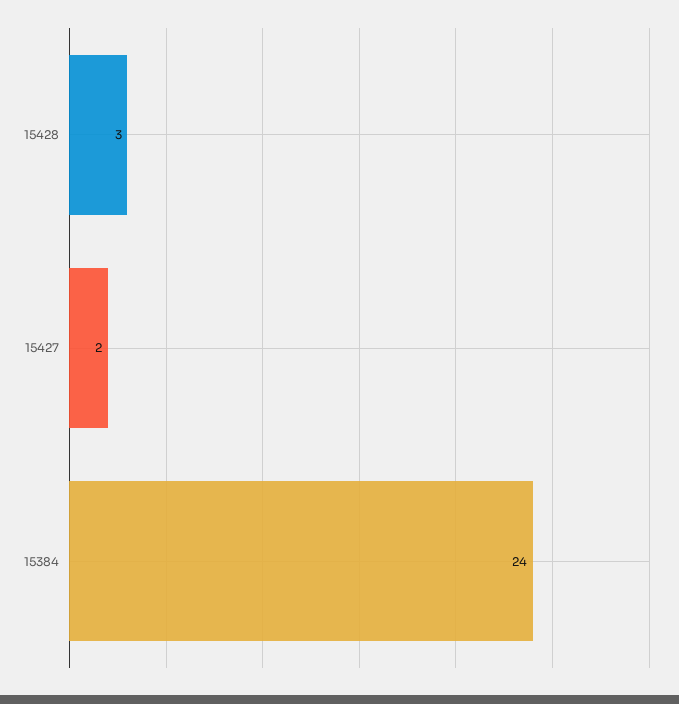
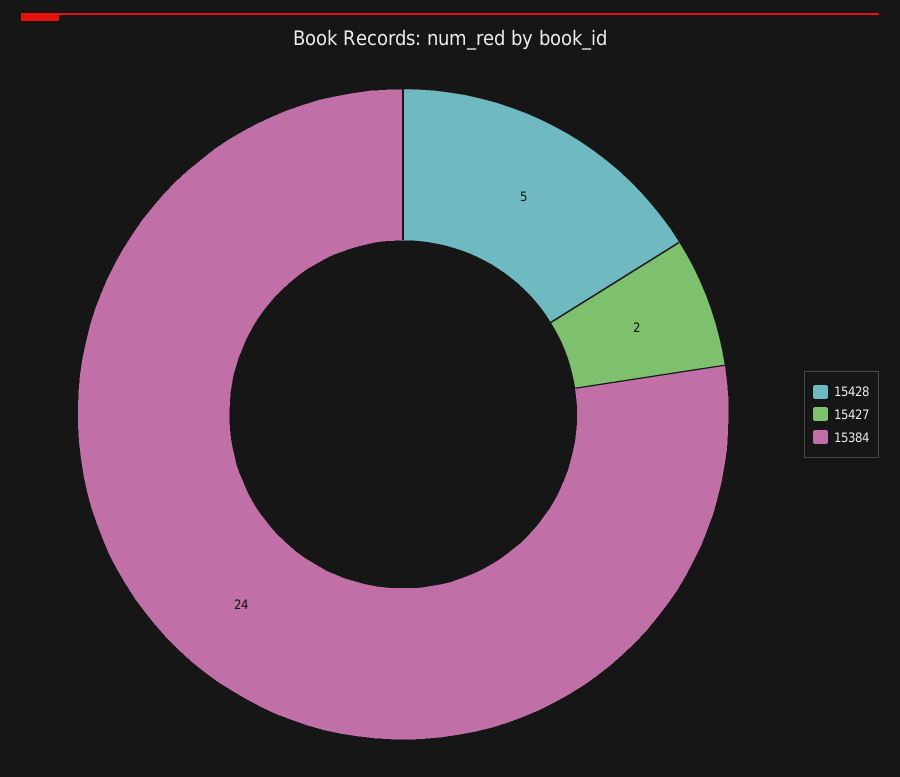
  {
-   "15428": 3,
+   "15428": 5,
    "15427": 2,
    "15384": 24
  }

